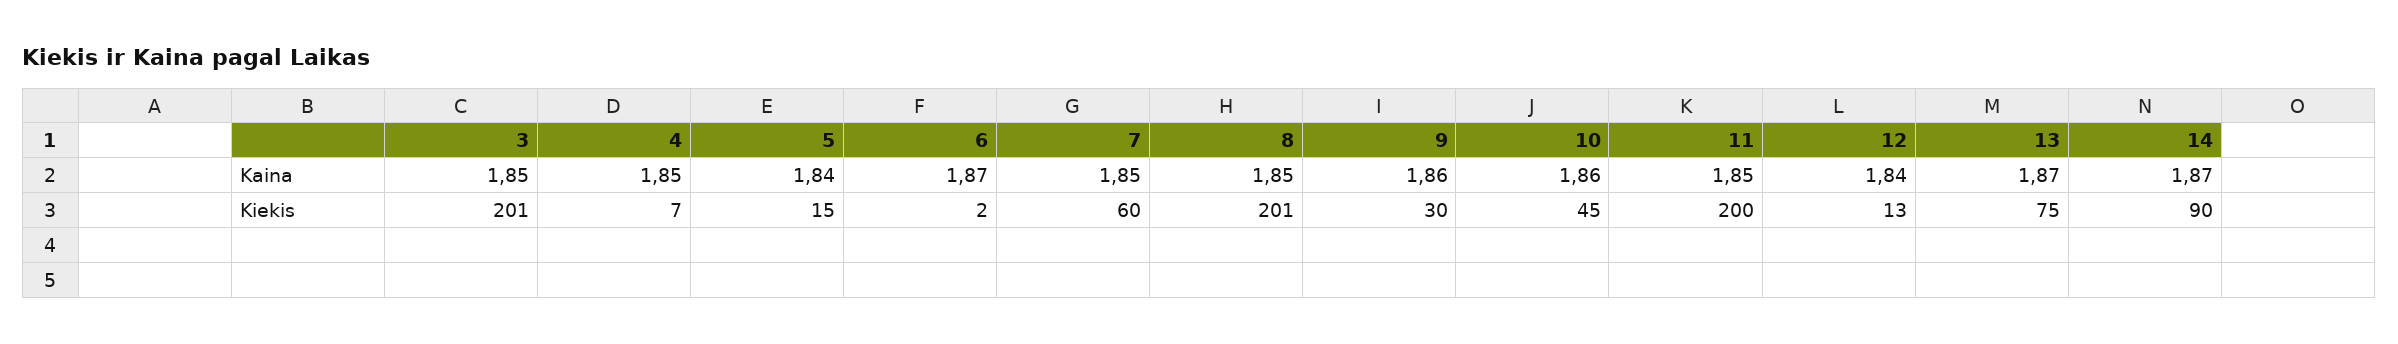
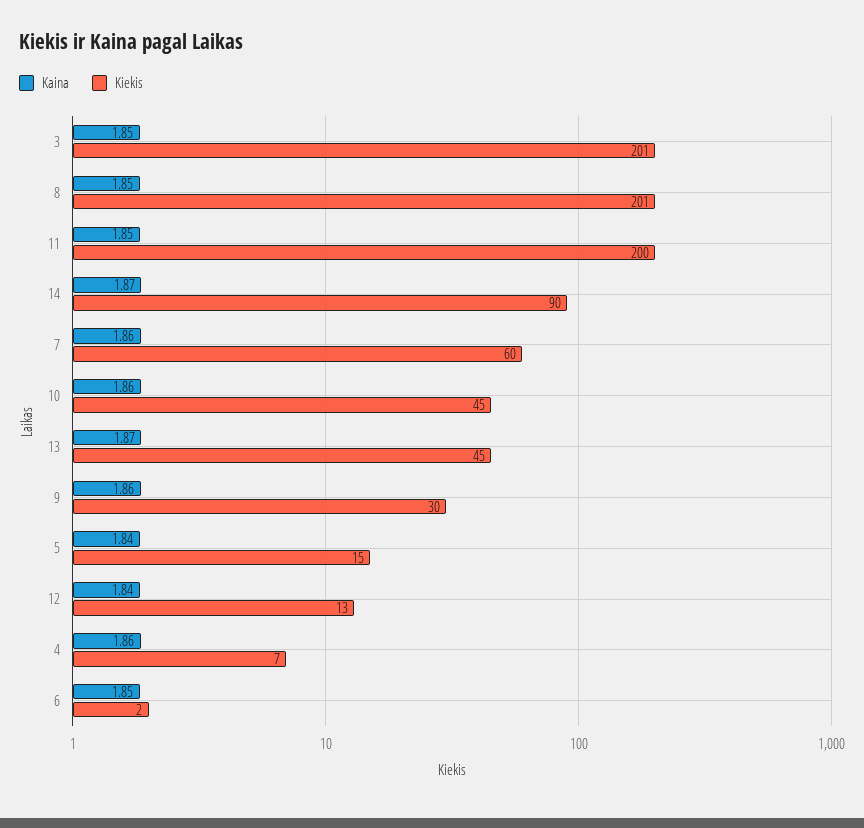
  {
    "Kaina": {
      "3": 1.85,
-     "4": 1.85,
+     "4": 1.86,
      "5": 1.84,
-     "6": 1.87,
+     "6": 1.85,
-     "7": 1.85,
+     "7": 1.86,
      "8": 1.85,
      "9": 1.86,
      "10": 1.86,
      "11": 1.85,
      "12": 1.84,
      "13": 1.87,
      "14": 1.87
    },
    "Kiekis": {
      "3": 201,
      "4": 7,
      "5": 15,
      "6": 2,
      "7": 60,
      "8": 201,
      "9": 30,
      "10": 45,
      "11": 200,
      "12": 13,
-     "13": 75,
+     "13": 45,
      "14": 90
    }
  }

